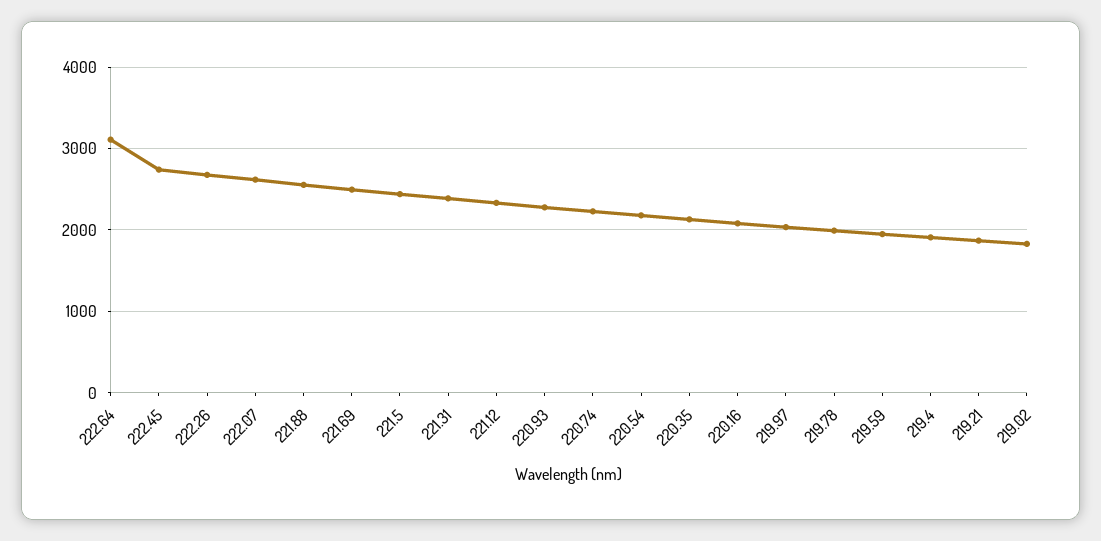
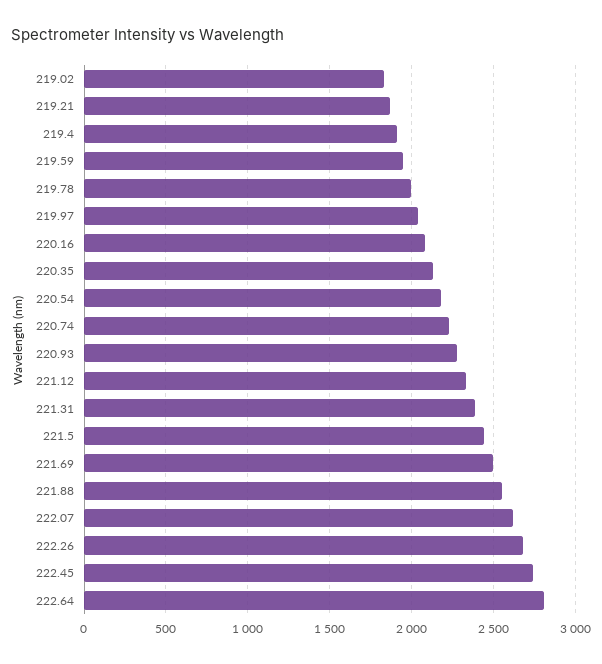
  {
-   "222.64": 3100,
+   "222.64": 2800,
    "222.45": 2750,
    "222.26": 2700,
    "222.07": 2600,
    "221.88": 2550,
    "221.69": 2500,
    "221.5": 2450,
    "221.31": 2400,
    "221.12": 2350,
    "220.93": 2300,
    "220.74": 2250,
    "220.54": 2200,
    "220.35": 2150,
    "220.16": 2100,
    "219.97": 2050,
    "219.78": 2000,
    "219.59": 1950,
    "219.4": 1900,
    "219.21": 1850,
    "219.02": 1850
  }

